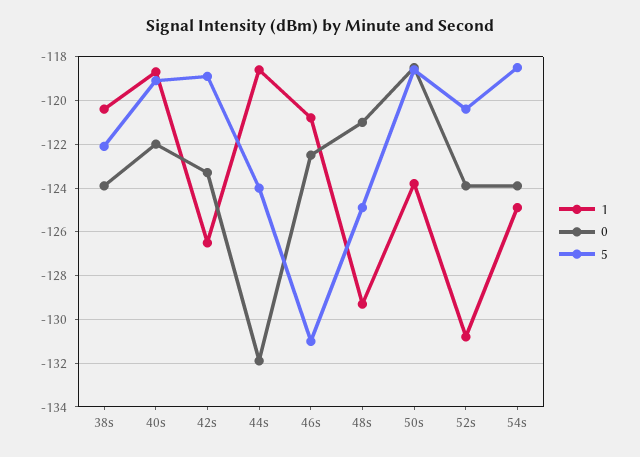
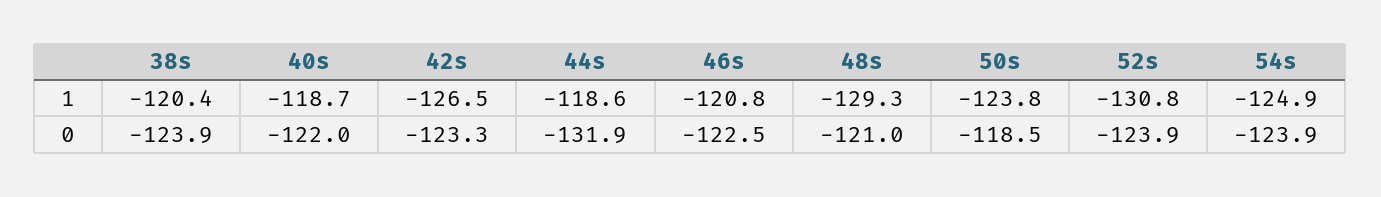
  {
    "1": {
      "38s": -120.4,
      "40s": -118.7,
      "42s": -126.5,
      "44s": -118.6,
      "46s": -120.8,
      "48s": -129.3,
      "50s": -123.8,
      "52s": -130.8,
      "54s": -124.9
    },
    "0": {
      "38s": -123.9,
      "40s": -122,
      "42s": -123.3,
      "44s": -131.9,
      "46s": -122.5,
      "48s": -121,
      "50s": -118.5,
      "52s": -123.9,
      "54s": -123.9
-   },
+   }
-   "5": {
-     "38s": -122,
-     "40s": -119,
-     "42s": -119,
-     "44s": -124,
-     "46s": -131,
-     "48s": -125,
-     "50s": -118.5,
-     "52s": -120.5,
-     "54s": -118.5
-   }
  }

